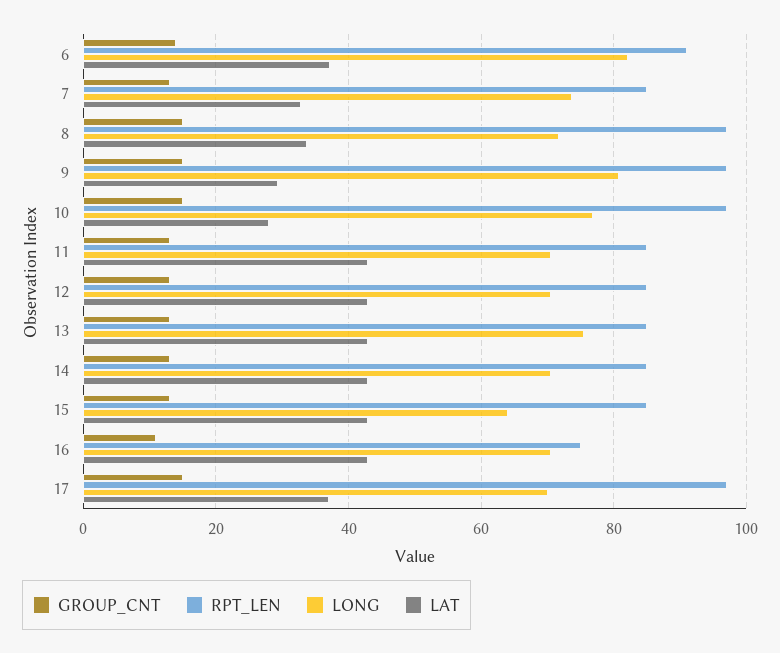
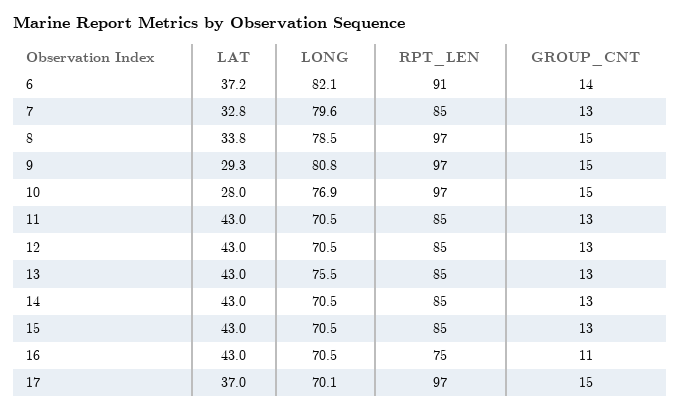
  {
    "GROUP_CNT": {
      "6": 14,
      "7": 13,
      "8": 15,
      "9": 15,
      "10": 15,
      "11": 13,
      "12": 13,
      "13": 13,
      "14": 13,
      "15": 13,
      "16": 11,
      "17": 15
    },
    "RPT_LEN": {
      "6": 91,
      "7": 85,
      "8": 97,
      "9": 97,
      "10": 97,
      "11": 85,
      "12": 85,
      "13": 85,
      "14": 85,
      "15": 85,
      "16": 75,
      "17": 97
    },
    "LONG": {
      "6": 82.1,
-     "7": 74,
+     "7": 79.6,
-     "8": 72,
+     "8": 78.5,
      "9": 80.8,
      "10": 76.9,
      "11": 70.5,
      "12": 70.5,
      "13": 75.5,
      "14": 70.5,
-     "15": 64,
+     "15": 70.5,
      "16": 70.5,
      "17": 70.1
    },
    "LAT": {
      "6": 37.2,
      "7": 32.8,
      "8": 33.8,
      "9": 29.3,
      "10": 28,
      "11": 43,
      "12": 43,
      "13": 43,
      "14": 43,
      "15": 43,
      "16": 43,
      "17": 37
    }
  }

